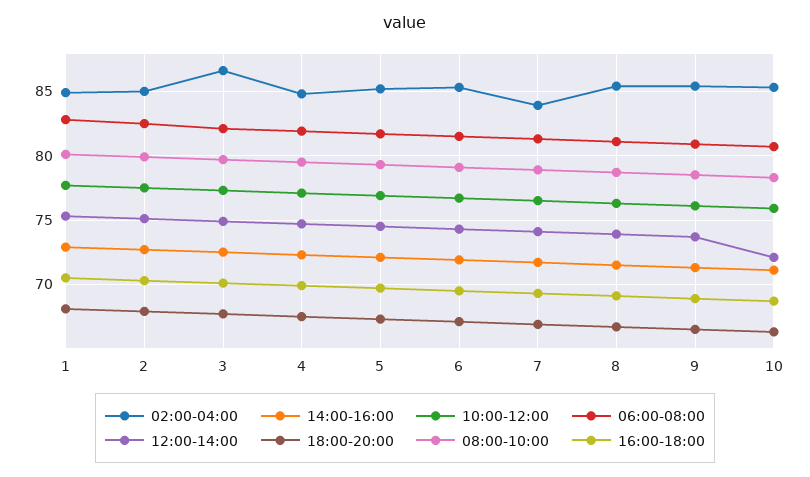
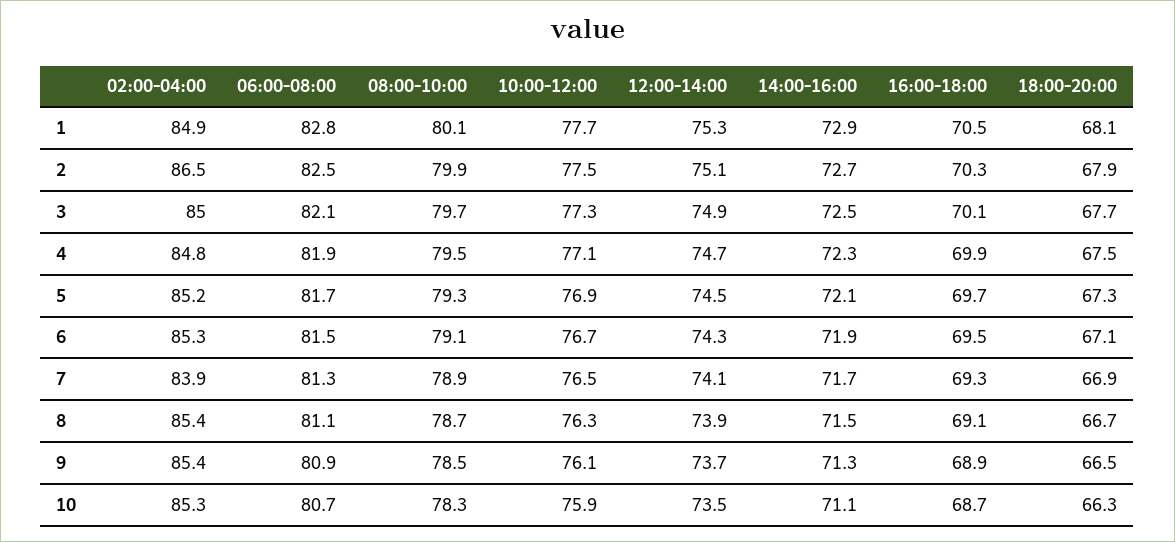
  {
    "02:00-04:00": {
      "1": 84.9,
-     "2": 85,
+     "2": 86.5,
-     "3": 86.5,
+     "3": 85,
      "4": 84.8,
      "5": 85.2,
      "6": 85.3,
      "7": 83.9,
      "8": 85.4,
      "9": 85.4,
      "10": 85.3
    },
    "14:00-16:00": {
      "1": 72.9,
      "2": 72.7,
      "3": 72.5,
      "4": 72.3,
      "5": 72.1,
      "6": 71.9,
      "7": 71.7,
      "8": 71.5,
      "9": 71.3,
      "10": 71.1
    },
    "10:00-12:00": {
      "1": 77.7,
      "2": 77.5,
      "3": 77.3,
      "4": 77.1,
      "5": 76.9,
      "6": 76.7,
      "7": 76.5,
      "8": 76.3,
      "9": 76.1,
      "10": 75.9
    },
    "06:00-08:00": {
      "1": 82.8,
      "2": 82.5,
      "3": 82.1,
      "4": 81.9,
      "5": 81.7,
      "6": 81.5,
      "7": 81.3,
      "8": 81.1,
      "9": 80.9,
      "10": 80.7
    },
    "12:00-14:00": {
      "1": 75.3,
      "2": 75.1,
      "3": 74.9,
      "4": 74.7,
      "5": 74.5,
      "6": 74.3,
      "7": 74.1,
      "8": 73.9,
      "9": 73.7,
-     "10": 72
+     "10": 73.5
    },
    "18:00-20:00": {
      "1": 68.1,
      "2": 67.9,
      "3": 67.7,
      "4": 67.5,
      "5": 67.3,
      "6": 67.1,
      "7": 66.9,
      "8": 66.7,
      "9": 66.5,
      "10": 66.3
    },
    "08:00-10:00": {
      "1": 80.1,
      "2": 79.9,
      "3": 79.7,
      "4": 79.5,
      "5": 79.3,
      "6": 79.1,
      "7": 78.9,
      "8": 78.7,
      "9": 78.5,
      "10": 78.3
    },
    "16:00-18:00": {
      "1": 70.5,
      "2": 70.3,
      "3": 70.1,
      "4": 69.9,
      "5": 69.7,
      "6": 69.5,
      "7": 69.3,
      "8": 69.1,
      "9": 68.9,
      "10": 68.7
    }
  }

